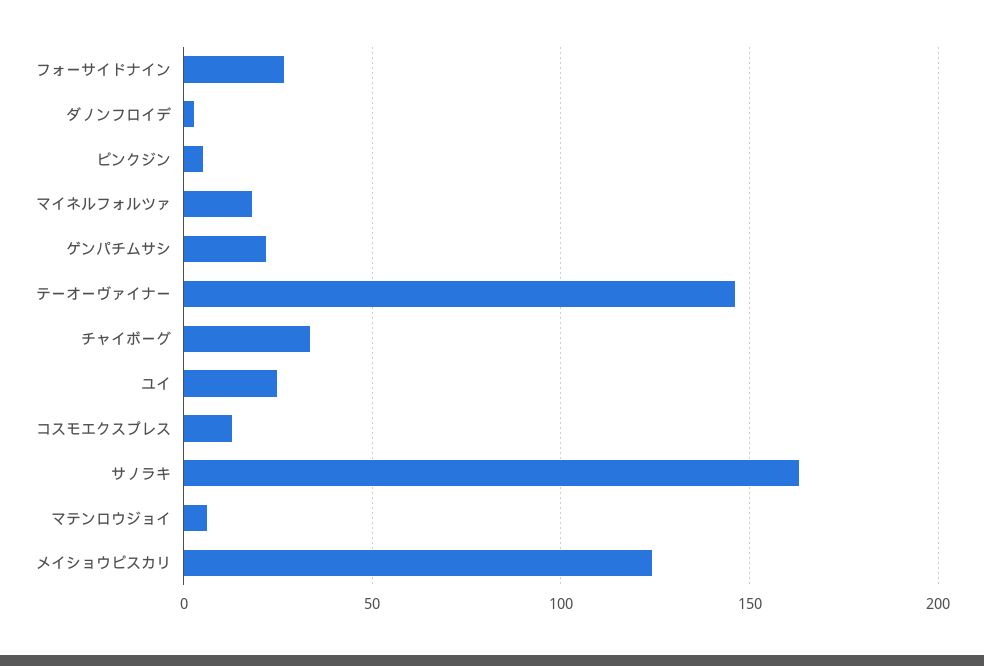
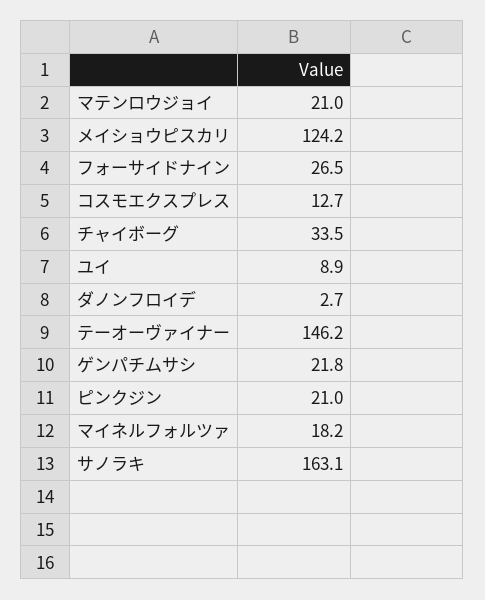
  {
    "フォーサイドナイン": 26.5,
    "ダノンフロイデ": 2.7,
-   "ピンクジン": 5,
+   "ピンクジン": 21,
    "マイネルフォルツァ": 18.2,
    "ゲンパチムサシ": 21.8,
    "テーオーヴァイナー": 146.2,
    "チャイボーグ": 33.5,
-   "ユイ": 25,
+   "ユイ": 8.9,
    "コスモエクスプレス": 12.7,
    "サノラキ": 163.1,
-   "マテンロウジョイ": 5,
+   "マテンロウジョイ": 21,
    "メイショウピスカリ": 124.2
  }

